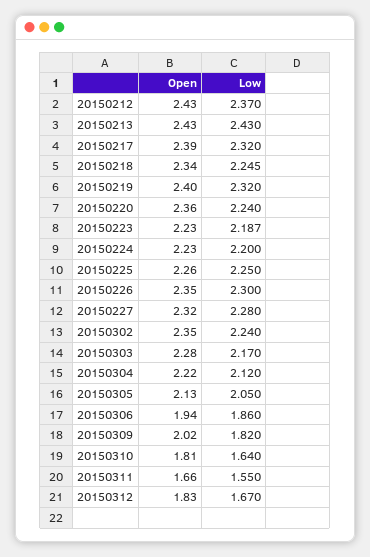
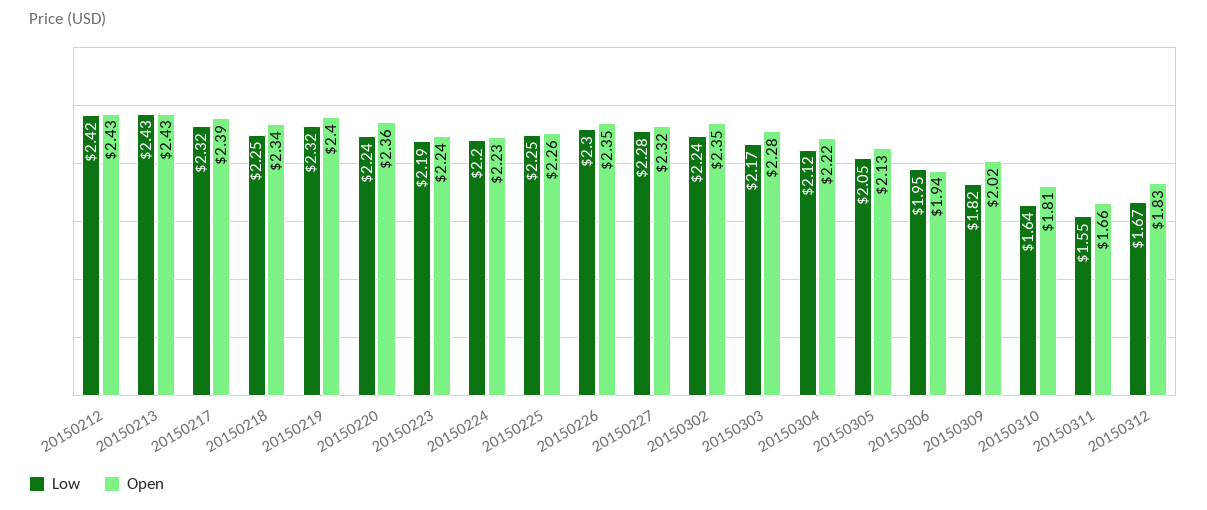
  {
    "Open": {
      "20150212": 2.43,
      "20150213": 2.43,
      "20150217": 2.39,
      "20150218": 2.34,
      "20150219": 2.4,
      "20150220": 2.36,
-     "20150223": 2.23,
+     "20150223": 2.24,
      "20150224": 2.23,
      "20150225": 2.26,
      "20150226": 2.35,
      "20150227": 2.32,
      "20150302": 2.35,
      "20150303": 2.28,
      "20150304": 2.22,
      "20150305": 2.13,
      "20150306": 1.94,
      "20150309": 2.02,
      "20150310": 1.81,
      "20150311": 1.66,
      "20150312": 1.83
    },
    "Low": {
-     "20150212": 2.37,
+     "20150212": 2.42,
      "20150213": 2.43,
      "20150217": 2.32,
      "20150218": 2.245,
      "20150219": 2.32,
      "20150220": 2.24,
      "20150223": 2.187,
      "20150224": 2.2,
      "20150225": 2.25,
      "20150226": 2.3,
      "20150227": 2.28,
      "20150302": 2.24,
      "20150303": 2.17,
      "20150304": 2.12,
      "20150305": 2.05,
-     "20150306": 1.86,
+     "20150306": 1.95,
      "20150309": 1.82,
      "20150310": 1.64,
      "20150311": 1.55,
      "20150312": 1.67
    }
  }

